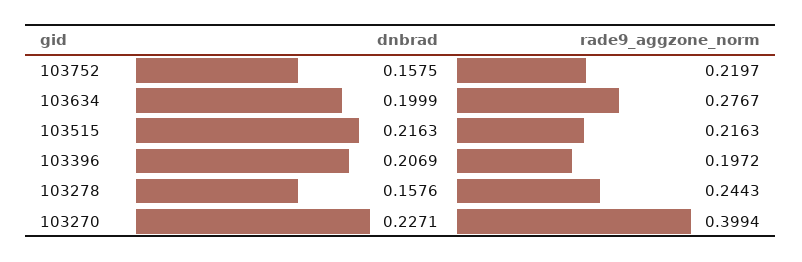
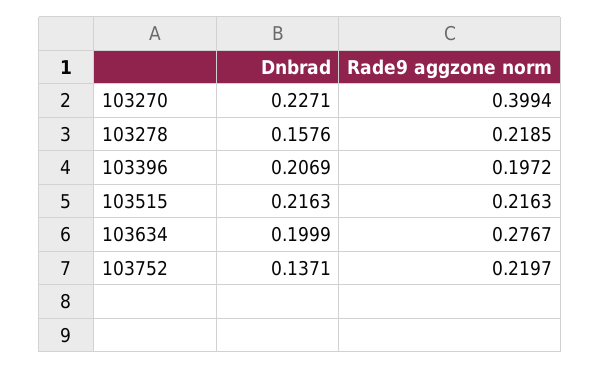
  {
    "dnbrad": {
-     "103752": 0.1575,
+     "103752": 0.1371,
      "103634": 0.1999,
      "103515": 0.2163,
      "103396": 0.2069,
      "103278": 0.1576,
      "103270": 0.2271
    },
    "rade9_aggzone_norm": {
      "103752": 0.2197,
      "103634": 0.2767,
      "103515": 0.2163,
      "103396": 0.1972,
-     "103278": 0.2443,
+     "103278": 0.2185,
      "103270": 0.3994
    }
  }

